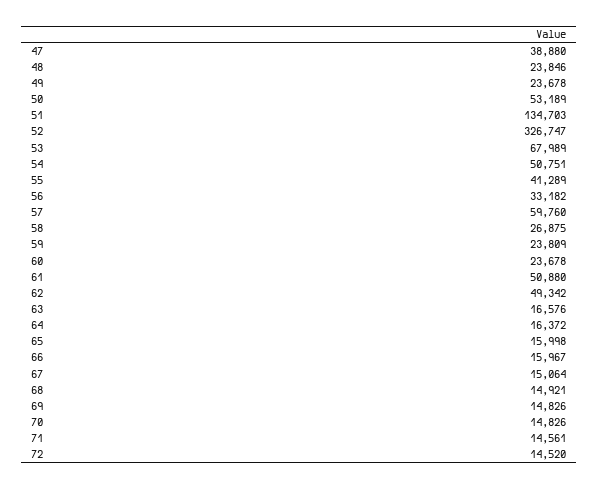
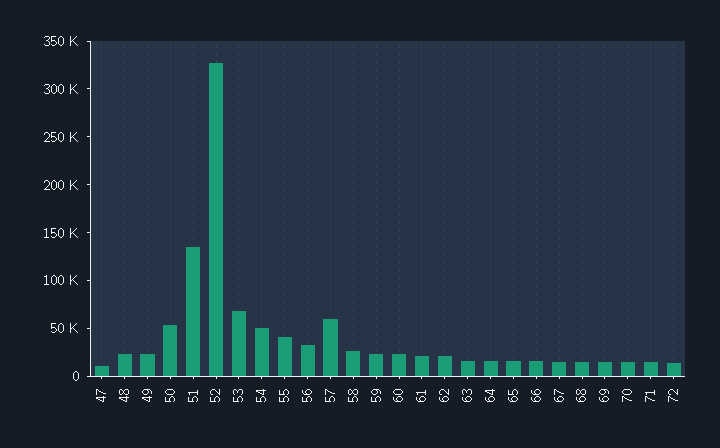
  {
-   "47": 38880,
+   "47": 10000,
    "48": 23846,
    "49": 23678,
    "50": 53189,
    "51": 134703,
    "52": 326747,
    "53": 67989,
    "54": 50751,
    "55": 41289,
    "56": 33182,
    "57": 59760,
    "58": 26875,
    "59": 23809,
    "60": 23678,
-   "61": 50880,
+   "61": 20000,
-   "62": 49342,
+   "62": 20000,
    "63": 16576,
    "64": 16372,
    "65": 15998,
    "66": 15967,
    "67": 15064,
    "68": 14921,
    "69": 14826,
    "70": 14826,
    "71": 14561,
    "72": 14520
  }

